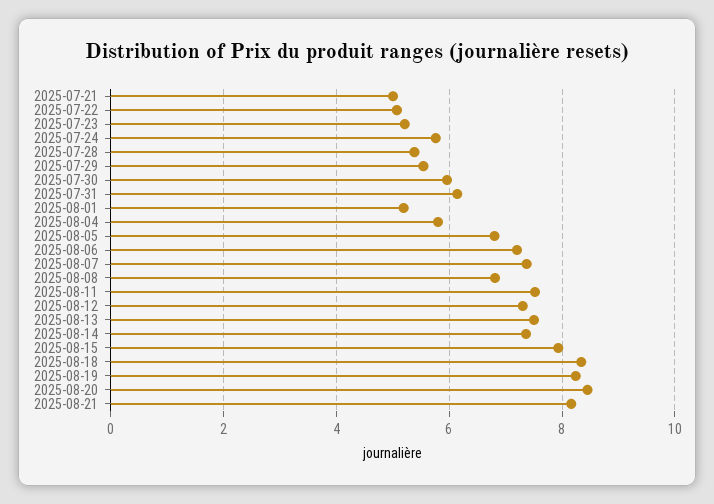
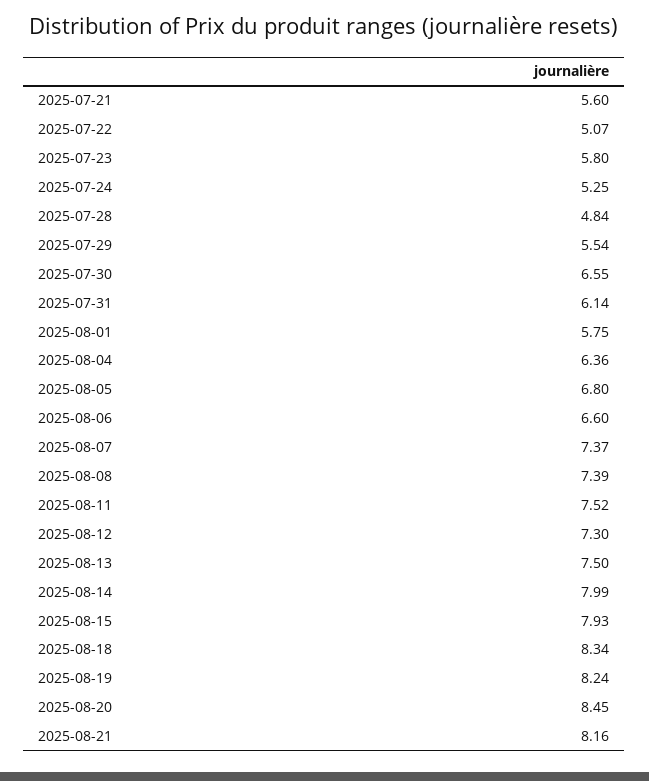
  {
-   "2025-07-21": 5,
+   "2025-07-21": 5.6,
    "2025-07-22": 5.07,
-   "2025-07-23": 5.2,
+   "2025-07-23": 5.8,
-   "2025-07-24": 5.8,
+   "2025-07-24": 5.25,
-   "2025-07-28": 5.4,
+   "2025-07-28": 4.84,
    "2025-07-29": 5.54,
-   "2025-07-30": 6,
+   "2025-07-30": 6.55,
    "2025-07-31": 6.14,
-   "2025-08-01": 5.2,
+   "2025-08-01": 5.75,
-   "2025-08-04": 5.8,
+   "2025-08-04": 6.36,
    "2025-08-05": 6.8,
-   "2025-08-06": 7.2,
+   "2025-08-06": 6.6,
    "2025-08-07": 7.37,
-   "2025-08-08": 6.8,
+   "2025-08-08": 7.39,
    "2025-08-11": 7.52,
    "2025-08-12": 7.3,
    "2025-08-13": 7.5,
-   "2025-08-14": 7.4,
+   "2025-08-14": 7.99,
    "2025-08-15": 7.93,
    "2025-08-18": 8.34,
    "2025-08-19": 8.24,
    "2025-08-20": 8.45,
    "2025-08-21": 8.16
  }

